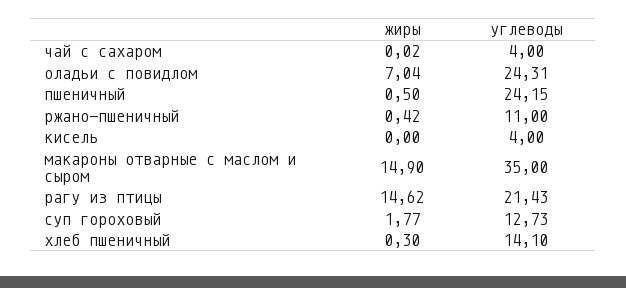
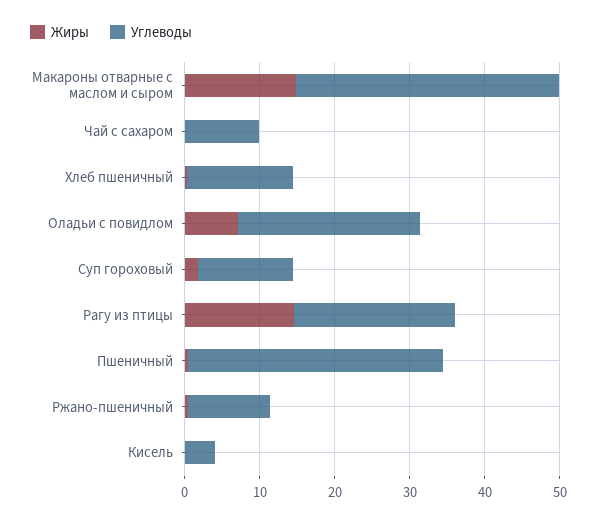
  {
    "жиры": {
      "чай с сахаром": 0.02,
      "оладьи с повидлом": 7.04,
      "пшеничный": 0.5,
      "ржано-пшеничный": 0.42,
      "кисель": 0,
      "макароны отварные с маслом и сыром": 14.9,
      "рагу из птицы": 14.62,
      "суп гороховый": 1.77,
      "хлеб пшеничный": 0.3
    },
    "углеводы": {
-     "чай с сахаром": 4,
+     "чай с сахаром": 10,
      "оладьи с повидлом": 24.31,
-     "пшеничный": 24.15,
+     "пшеничный": 34,
      "ржано-пшеничный": 11,
      "кисель": 4,
      "макароны отварные с маслом и сыром": 35,
      "рагу из птицы": 21.43,
      "суп гороховый": 12.73,
      "хлеб пшеничный": 14.1
    }
  }

